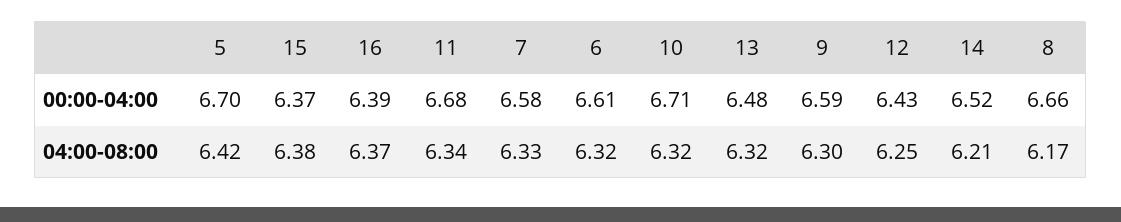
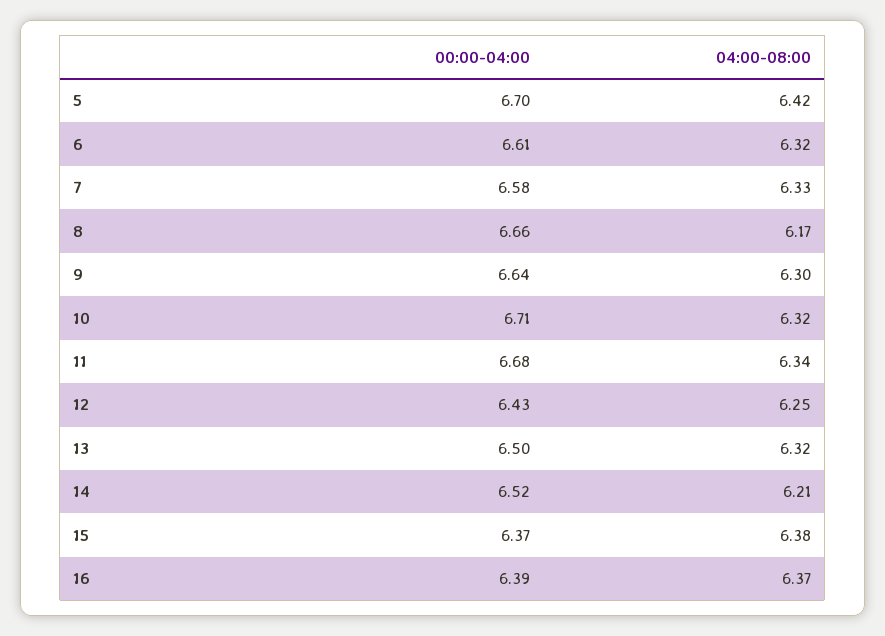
  {
    "5": {
      "00:00-04:00": 6.7,
      "04:00-08:00": 6.42
    },
    "15": {
      "00:00-04:00": 6.37,
      "04:00-08:00": 6.38
    },
    "16": {
      "00:00-04:00": 6.39,
      "04:00-08:00": 6.37
    },
    "11": {
      "00:00-04:00": 6.68,
      "04:00-08:00": 6.34
    },
    "7": {
      "00:00-04:00": 6.58,
      "04:00-08:00": 6.33
    },
    "6": {
      "00:00-04:00": 6.61,
      "04:00-08:00": 6.32
    },
    "10": {
      "00:00-04:00": 6.71,
      "04:00-08:00": 6.32
    },
    "13": {
-     "00:00-04:00": 6.48,
+     "00:00-04:00": 6.5,
      "04:00-08:00": 6.32
    },
    "9": {
-     "00:00-04:00": 6.59,
+     "00:00-04:00": 6.64,
      "04:00-08:00": 6.3
    },
    "12": {
      "00:00-04:00": 6.43,
      "04:00-08:00": 6.25
    },
    "14": {
      "00:00-04:00": 6.52,
      "04:00-08:00": 6.21
    },
    "8": {
      "00:00-04:00": 6.66,
      "04:00-08:00": 6.17
    }
  }

